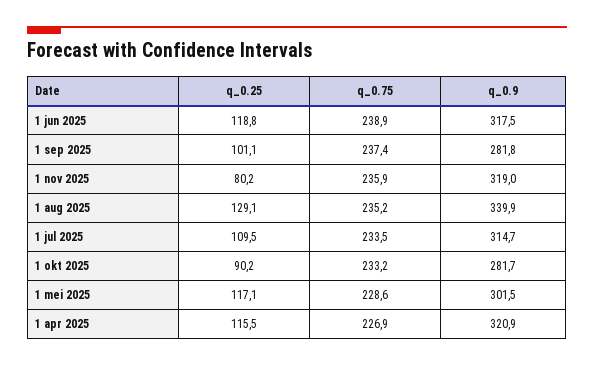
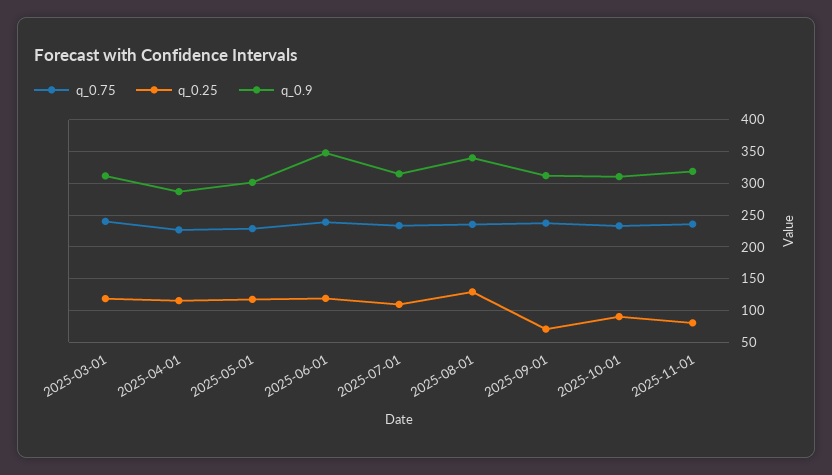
  {
    "q_0.25": {
      "1 jun 2025": 118.8,
-     "1 sep 2025": 101.1,
+     "1 sep 2025": 70,
      "1 nov 2025": 80.2,
      "1 aug 2025": 129.1,
      "1 jul 2025": 109.5,
      "1 okt 2025": 90.2,
      "1 mei 2025": 117.1,
-     "1 apr 2025": 115.5
+     "1 apr 2025": 115.5,
+     "2025-03-01": 120
    },
    "q_0.75": {
      "1 jun 2025": 238.9,
      "1 sep 2025": 237.4,
      "1 nov 2025": 235.9,
      "1 aug 2025": 235.2,
      "1 jul 2025": 233.5,
      "1 okt 2025": 233.2,
      "1 mei 2025": 228.6,
-     "1 apr 2025": 226.9
+     "1 apr 2025": 226.9,
+     "2025-03-01": 240
    },
    "q_0.9": {
-     "1 jun 2025": 317.5,
+     "1 jun 2025": 350,
-     "1 sep 2025": 281.8,
+     "1 sep 2025": 310,
      "1 nov 2025": 319,
      "1 aug 2025": 339.9,
      "1 jul 2025": 314.7,
-     "1 okt 2025": 281.7,
+     "1 okt 2025": 310,
      "1 mei 2025": 301.5,
-     "1 apr 2025": 320.9
+     "1 apr 2025": 290,
+     "2025-03-01": 310
    }
  }

